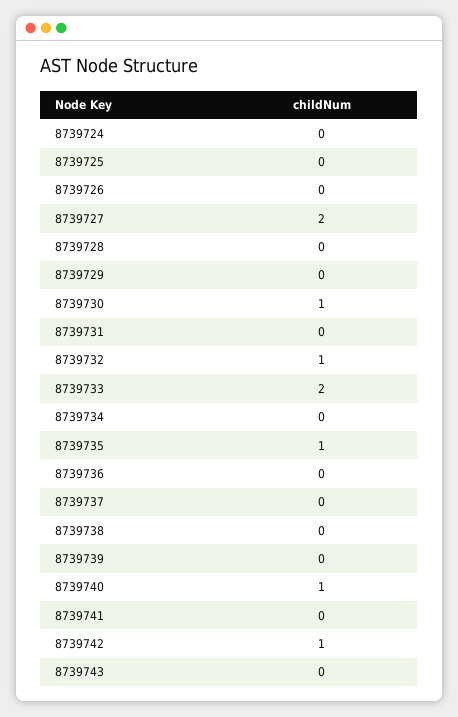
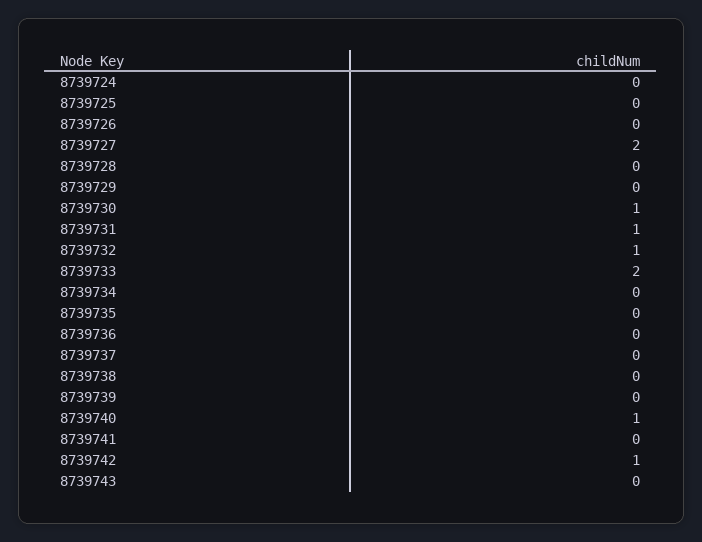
  {
    "8739724": 0,
    "8739725": 0,
    "8739726": 0,
    "8739727": 2,
    "8739728": 0,
    "8739729": 0,
    "8739730": 1,
-   "8739731": 0,
+   "8739731": 1,
    "8739732": 1,
    "8739733": 2,
    "8739734": 0,
-   "8739735": 1,
+   "8739735": 0,
    "8739736": 0,
    "8739737": 0,
    "8739738": 0,
    "8739739": 0,
    "8739740": 1,
    "8739741": 0,
    "8739742": 1,
    "8739743": 0
  }

